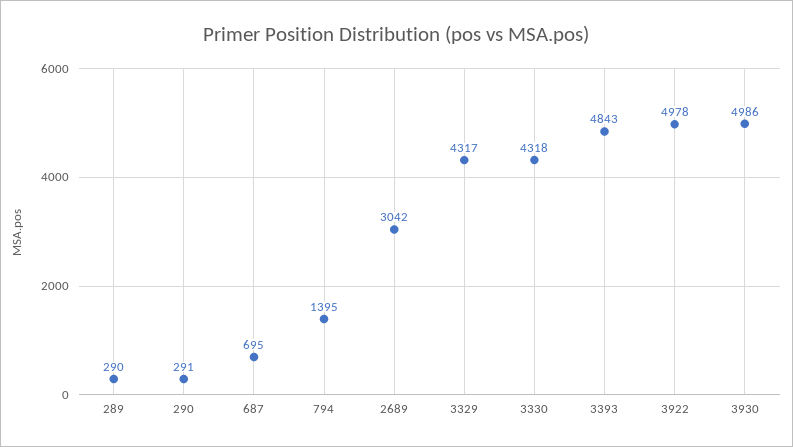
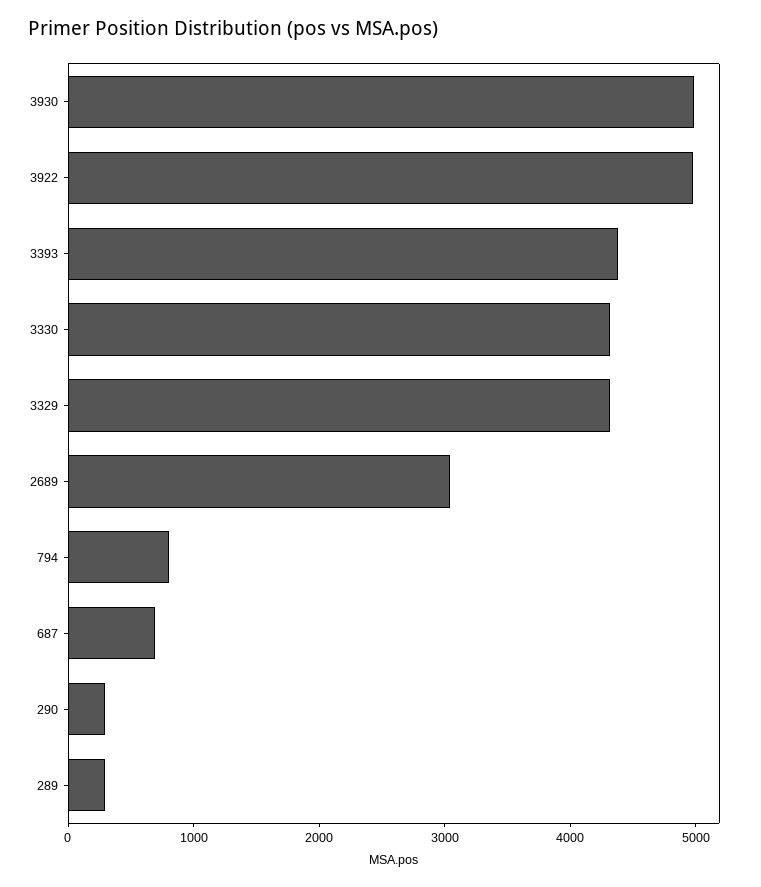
  {
    "289": 290,
    "290": 291,
    "687": 695,
-   "794": 1395,
+   "794": 800,
    "2689": 3042,
    "3329": 4317,
    "3330": 4318,
-   "3393": 4843,
+   "3393": 4400,
    "3922": 4978,
    "3930": 4986
  }

